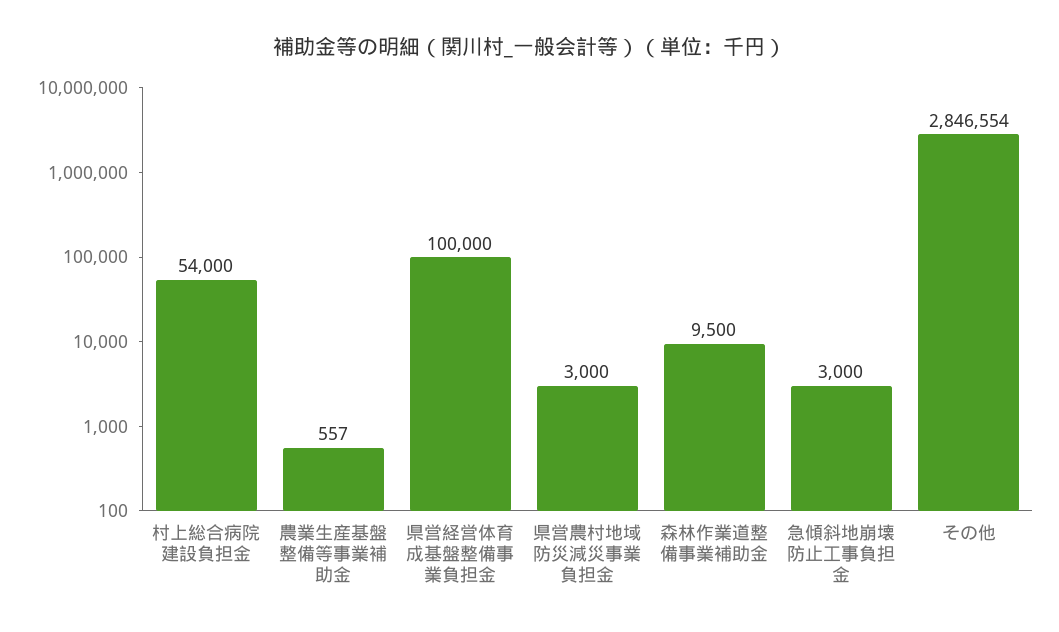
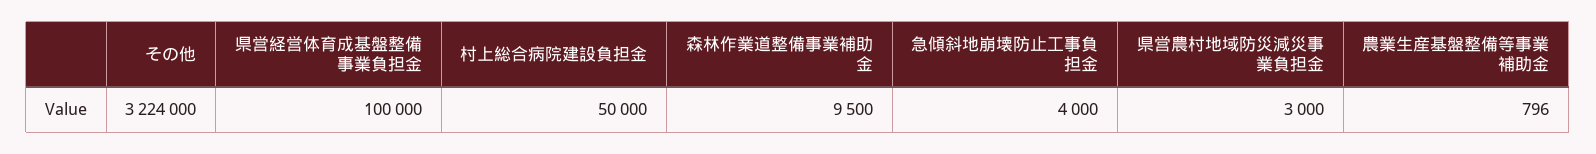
  {
-   "村上総合病院建設負担金": 54000,
+   "村上総合病院建設負担金": 50000,
-   "農業生産基盤整備等事業補助金": 557,
+   "農業生産基盤整備等事業補助金": 796,
    "県営経営体育成基盤整備事業負担金": 100000,
    "県営農村地域防災減災事業負担金": 3000,
    "森林作業道整備事業補助金": 9500,
-   "急傾斜地崩壊防止工事負担金": 3000,
+   "急傾斜地崩壊防止工事負担金": 4000,
-   "その他": 2846554
+   "その他": 3224000
  }

